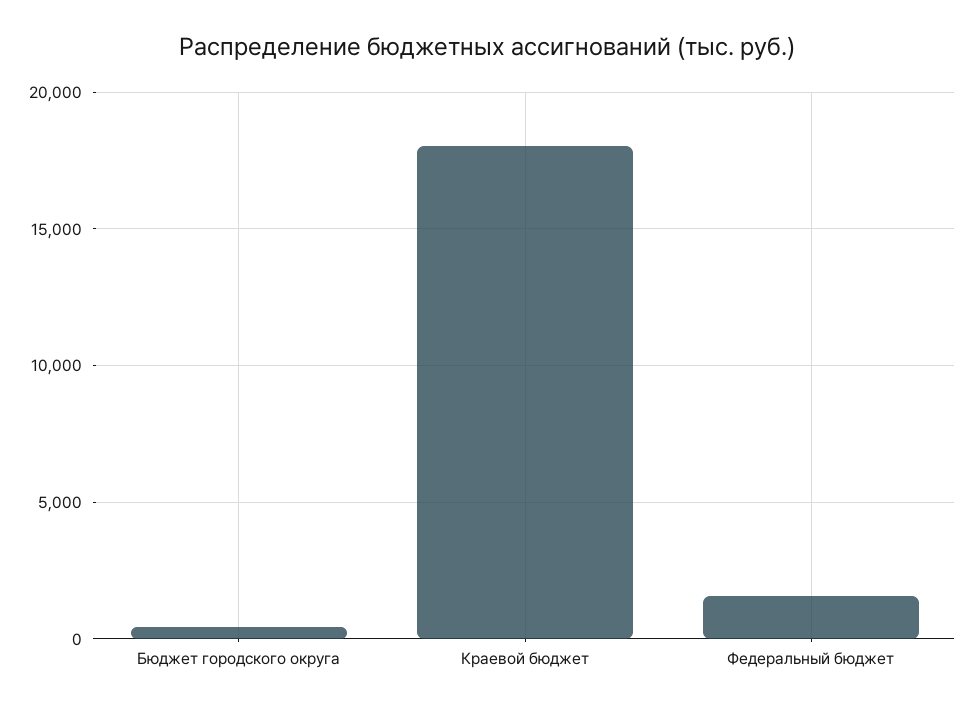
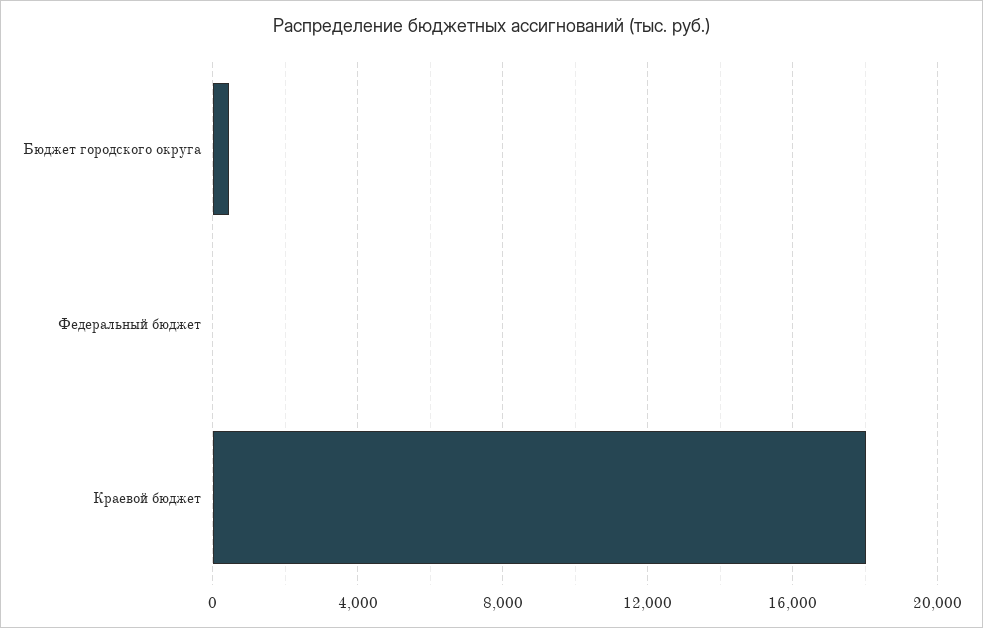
  {
    "Бюджет городского округа": 500,
    "Краевой бюджет": 18000,
-   "Федеральный бюджет": 1500
+   "Федеральный бюджет": 0
  }

